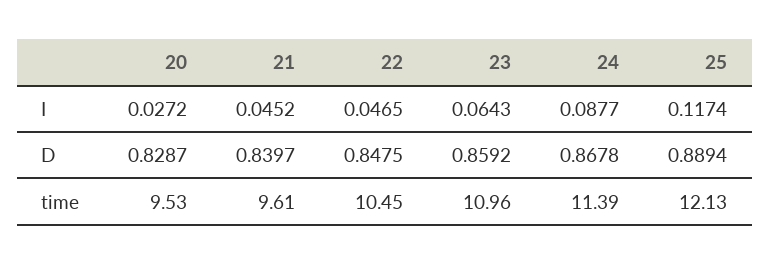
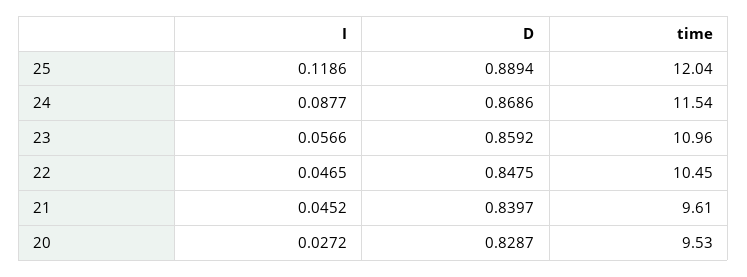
  {
    "20": {
      "I": 0.0272,
      "D": 0.8287,
      "time": 9.53
    },
    "21": {
      "I": 0.0452,
      "D": 0.8397,
      "time": 9.61
    },
    "22": {
      "I": 0.0465,
      "D": 0.8475,
      "time": 10.45
    },
    "23": {
-     "I": 0.0643,
+     "I": 0.0566,
      "D": 0.8592,
      "time": 10.96
    },
    "24": {
      "I": 0.0877,
-     "D": 0.8678,
+     "D": 0.8686,
-     "time": 11.39
+     "time": 11.54
    },
    "25": {
-     "I": 0.1174,
+     "I": 0.1186,
      "D": 0.8894,
-     "time": 12.13
+     "time": 12.04
    }
  }

